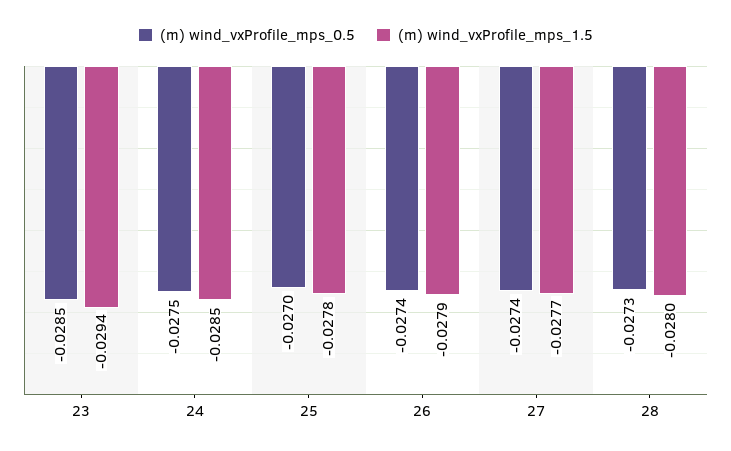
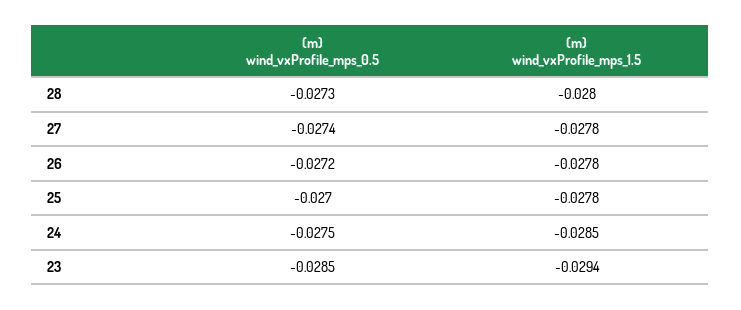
  {
    "(m) wind_vxProfile_mps_0.5": {
      "23": -0.0285,
      "24": -0.0275,
      "25": -0.027,
-     "26": -0.0274,
+     "26": -0.0272,
      "27": -0.0274,
      "28": -0.0273
    },
    "(m) wind_vxProfile_mps_1.5": {
      "23": -0.0294,
      "24": -0.0285,
      "25": -0.0278,
-     "26": -0.0279,
+     "26": -0.0278,
-     "27": -0.0277,
+     "27": -0.0278,
      "28": -0.028
    }
  }

